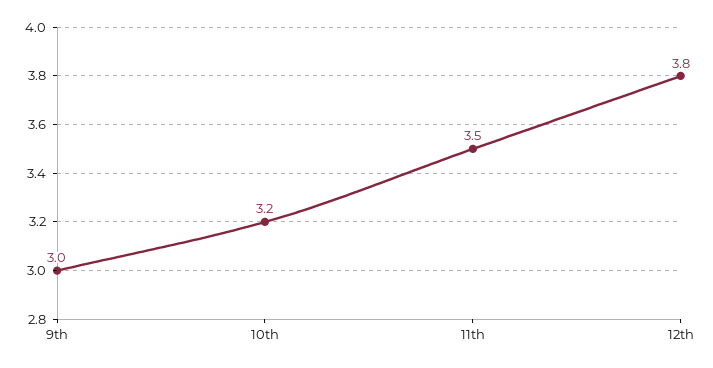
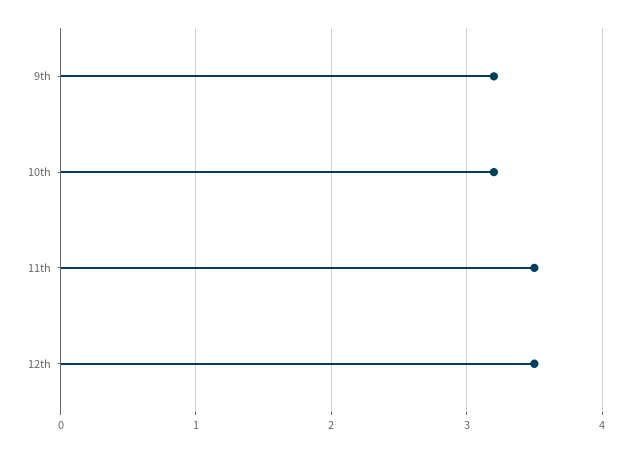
  {
-   "9th": 3,
+   "9th": 3.2,
    "10th": 3.2,
    "11th": 3.5,
-   "12th": 3.8
+   "12th": 3.5
  }

